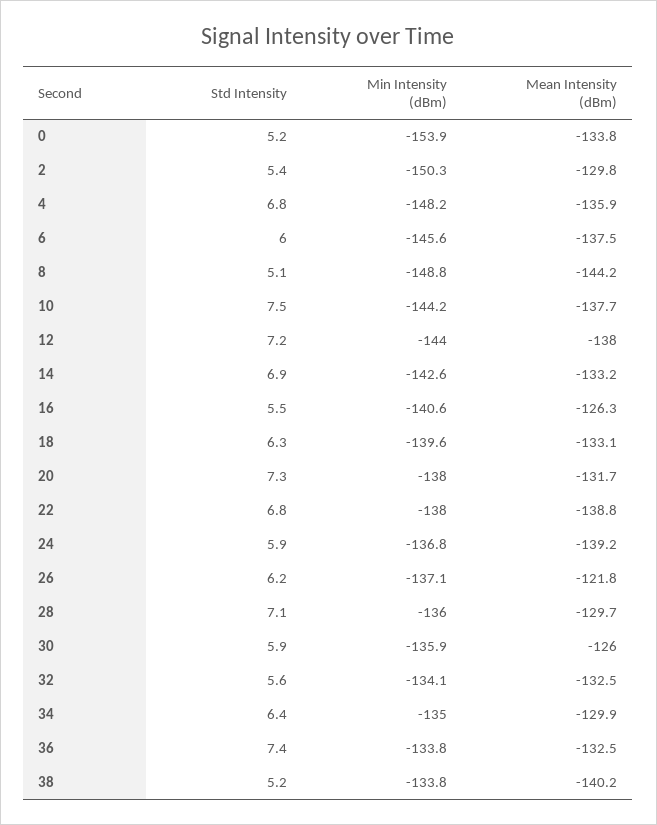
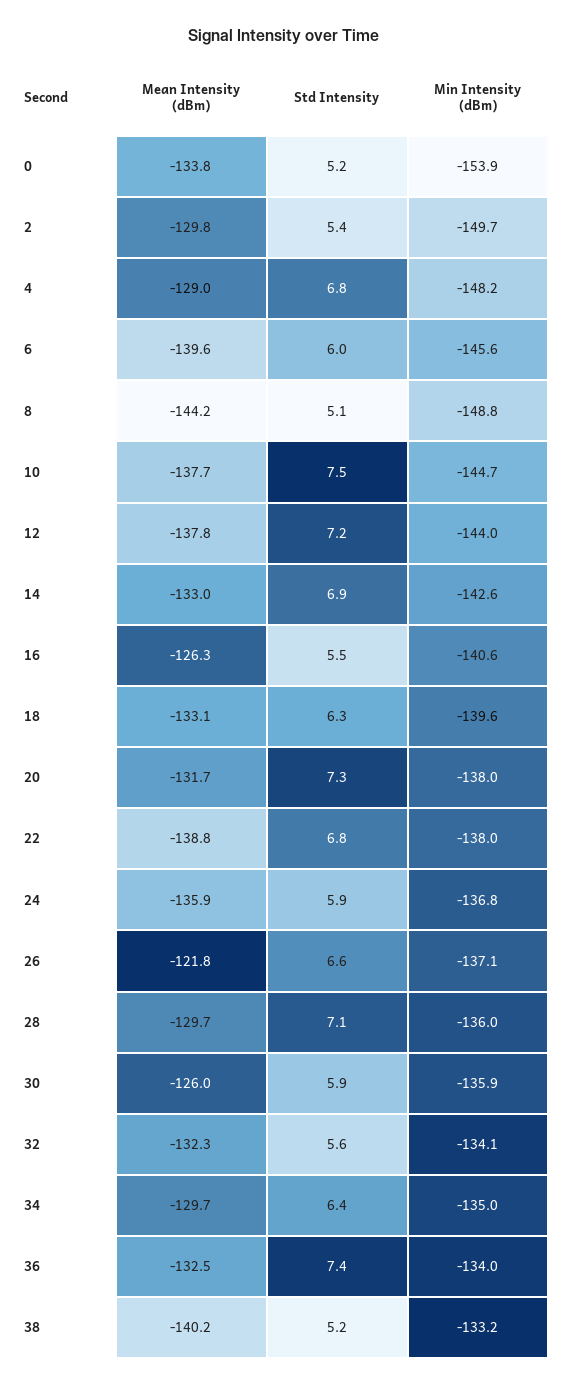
  {
    "Std Intensity": {
      "0": 5.2,
      "2": 5.4,
      "4": 6.8,
      "6": 6,
      "8": 5.1,
      "10": 7.5,
      "12": 7.2,
      "14": 6.9,
      "16": 5.5,
      "18": 6.3,
      "20": 7.3,
      "22": 6.8,
      "24": 5.9,
-     "26": 6.2,
+     "26": 6.6,
      "28": 7.1,
      "30": 5.9,
      "32": 5.6,
      "34": 6.4,
      "36": 7.4,
      "38": 5.2
    },
    "Min Intensity (dBm)": {
      "0": -153.9,
-     "2": -150.3,
+     "2": -149.7,
      "4": -148.2,
      "6": -145.6,
      "8": -148.8,
-     "10": -144.2,
+     "10": -144.7,
      "12": -144,
      "14": -142.6,
      "16": -140.6,
      "18": -139.6,
      "20": -138,
      "22": -138,
      "24": -136.8,
      "26": -137.1,
      "28": -136,
      "30": -135.9,
      "32": -134.1,
      "34": -135,
-     "36": -133.8,
+     "36": -134,
-     "38": -133.8
+     "38": -133.2
    },
    "Mean Intensity (dBm)": {
      "0": -133.8,
      "2": -129.8,
-     "4": -135.9,
+     "4": -129,
-     "6": -137.5,
+     "6": -139.6,
      "8": -144.2,
      "10": -137.7,
-     "12": -138,
+     "12": -137.8,
-     "14": -133.2,
+     "14": -133,
      "16": -126.3,
      "18": -133.1,
      "20": -131.7,
      "22": -138.8,
-     "24": -139.2,
+     "24": -135.9,
      "26": -121.8,
      "28": -129.7,
      "30": -126,
-     "32": -132.5,
+     "32": -132.3,
-     "34": -129.9,
+     "34": -129.7,
      "36": -132.5,
      "38": -140.2
    }
  }

